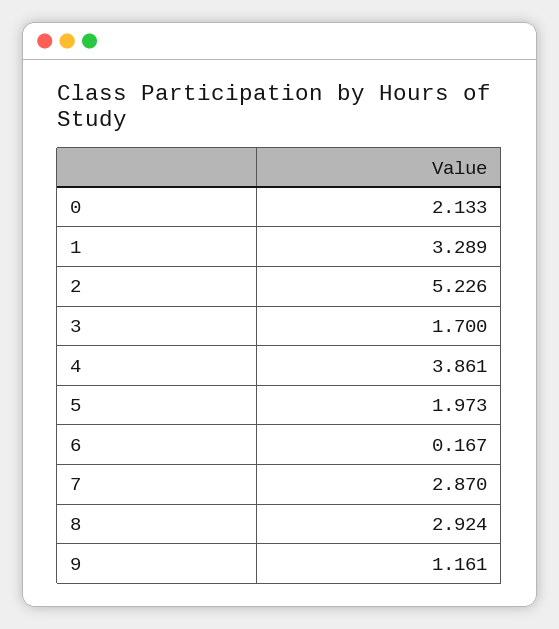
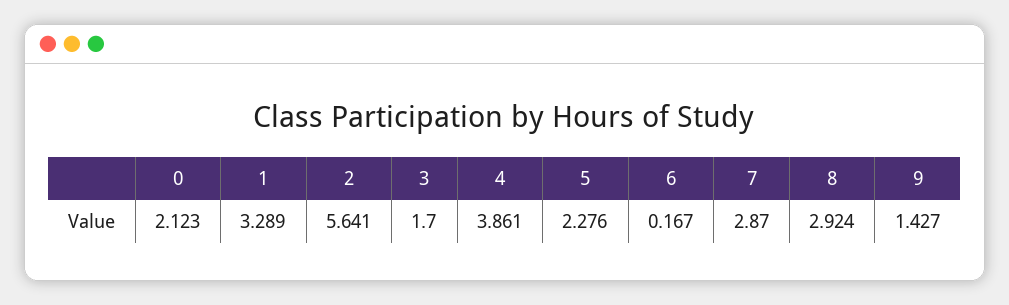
  {
-   "0": 2.133,
+   "0": 2.123,
    "1": 3.289,
-   "2": 5.226,
+   "2": 5.641,
    "3": 1.7,
    "4": 3.861,
-   "5": 1.973,
+   "5": 2.276,
    "6": 0.167,
    "7": 2.87,
    "8": 2.924,
-   "9": 1.161
+   "9": 1.427
  }

